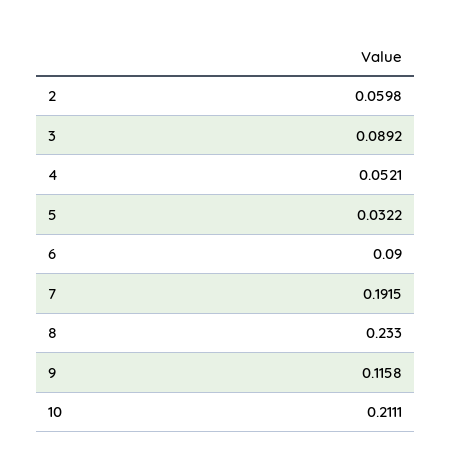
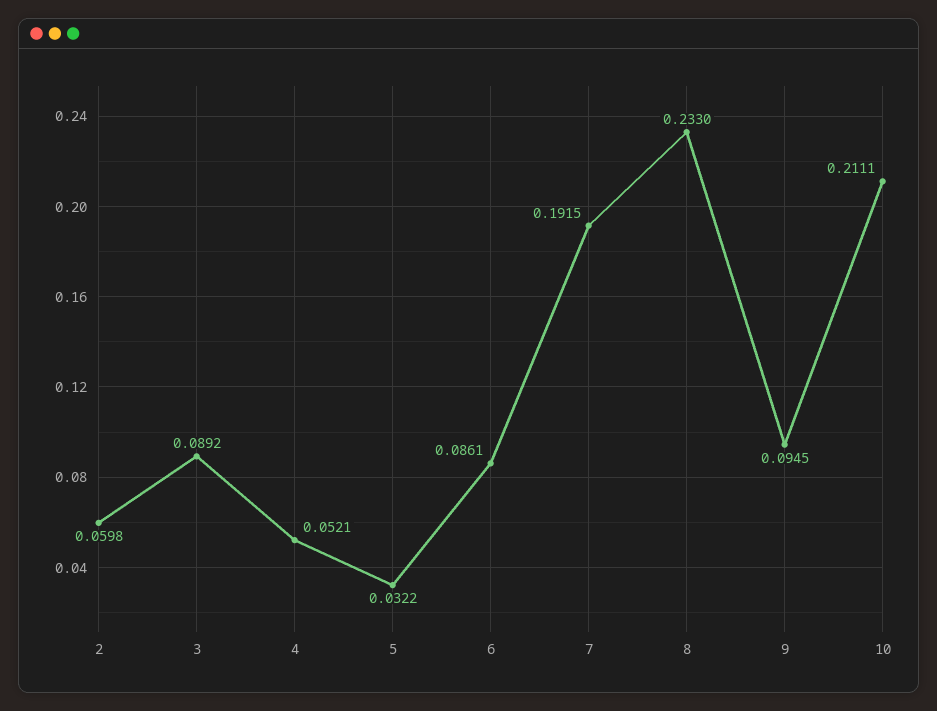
  {
    "2": 0.0598,
    "3": 0.0892,
    "4": 0.0521,
    "5": 0.0322,
-   "6": 0.09,
+   "6": 0.0861,
    "7": 0.1915,
    "8": 0.233,
-   "9": 0.1158,
+   "9": 0.0945,
    "10": 0.2111
  }

